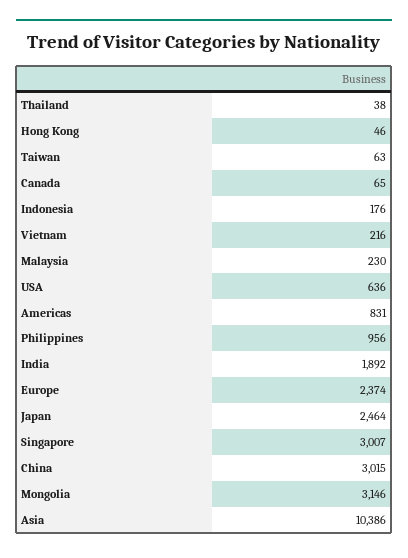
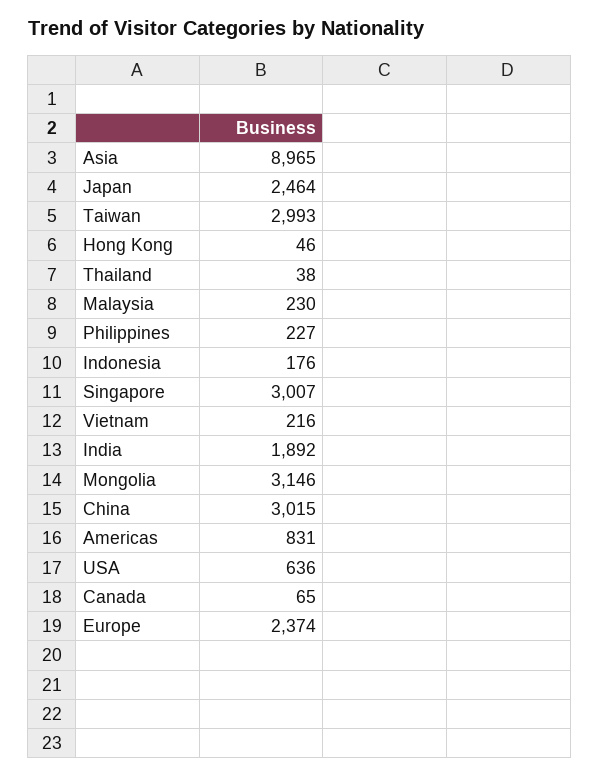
  {
    "Thailand": 38,
    "Hong Kong": 46,
-   "Taiwan": 63,
+   "Taiwan": 2993,
    "Canada": 65,
    "Indonesia": 176,
    "Vietnam": 216,
    "Malaysia": 230,
    "USA": 636,
    "Americas": 831,
-   "Philippines": 956,
+   "Philippines": 227,
    "India": 1892,
    "Europe": 2374,
    "Japan": 2464,
    "Singapore": 3007,
    "China": 3015,
    "Mongolia": 3146,
-   "Asia": 10386
+   "Asia": 8965
  }

